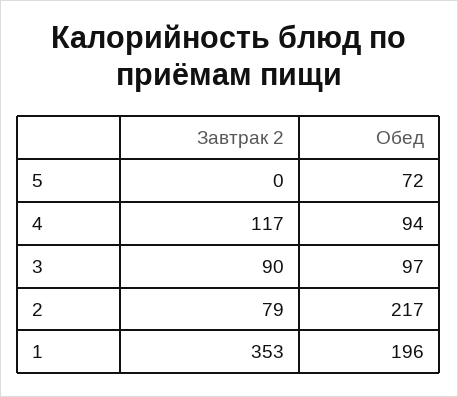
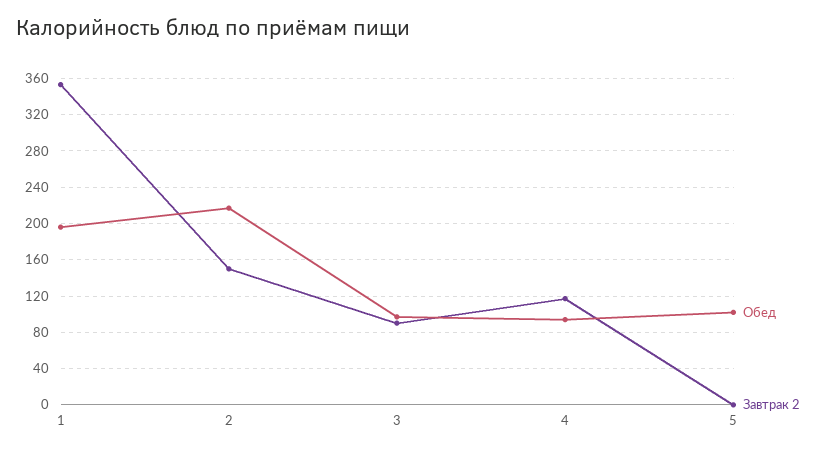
  {
    "Завтрак 2": {
      "5": 0,
      "4": 117,
      "3": 90,
-     "2": 79,
+     "2": 150,
      "1": 353
    },
    "Обед": {
-     "5": 72,
+     "5": 100,
      "4": 94,
      "3": 97,
      "2": 217,
      "1": 196
    }
  }

